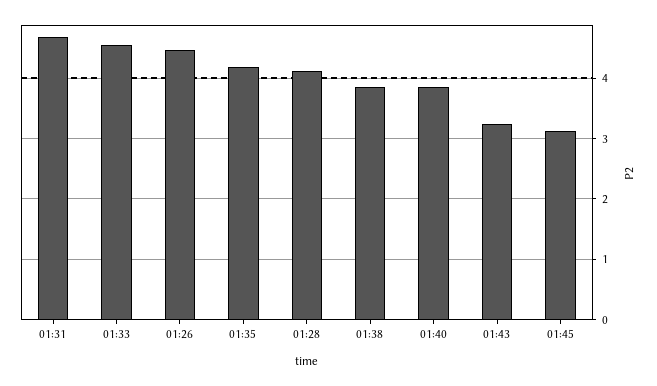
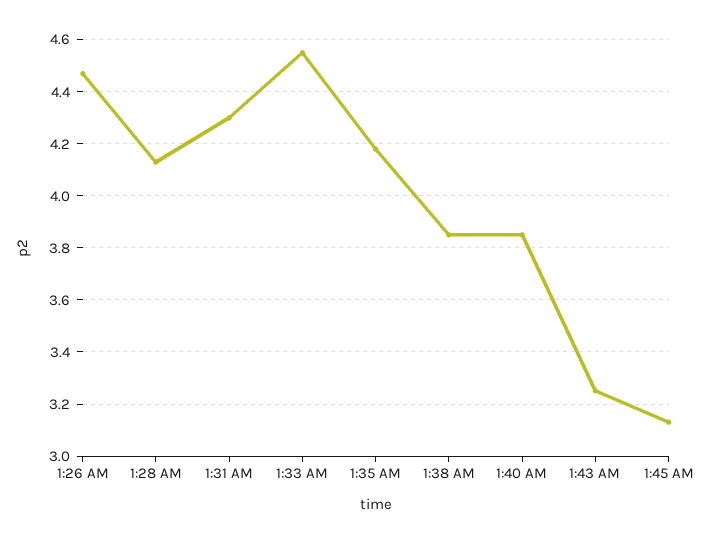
  {
-   "01:31": 4.7,
+   "01:31": 4.3,
    "01:33": 4.55,
    "01:26": 4.45,
    "01:35": 4.2,
    "01:28": 4.15,
    "01:38": 3.85,
    "01:40": 3.85,
    "01:43": 3.25,
    "01:45": 3.15
  }

